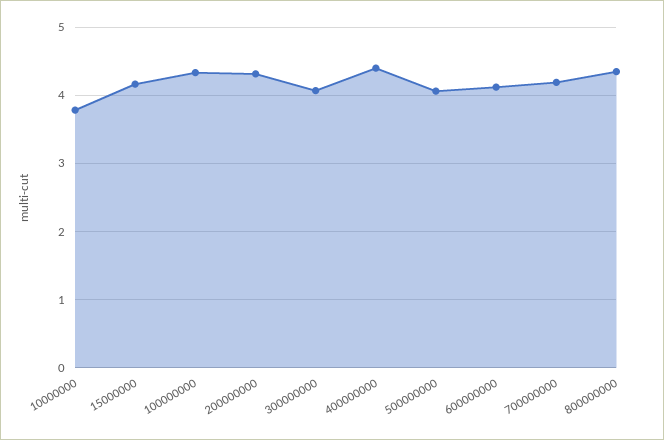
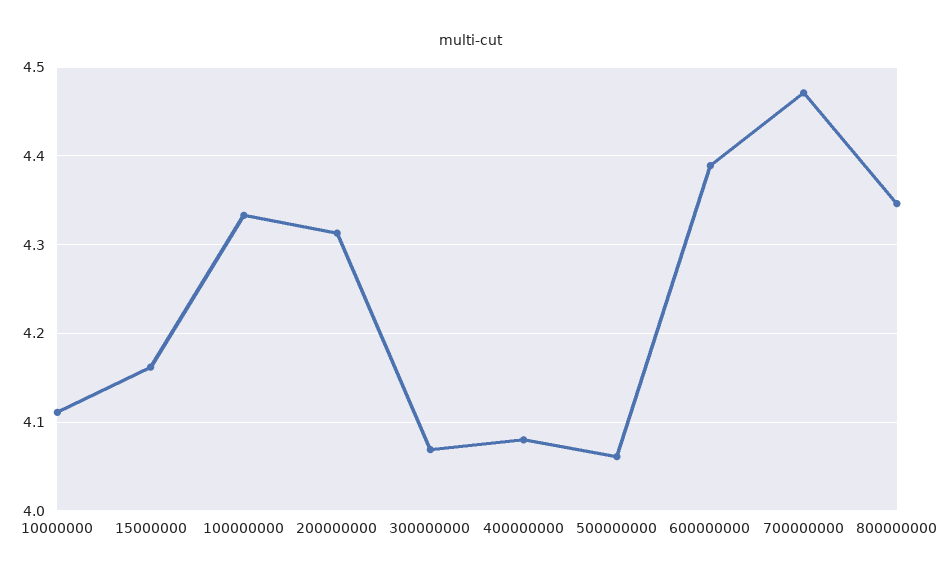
  {
-   "10000000": 3.8,
+   "10000000": 4.11,
    "15000000": 4.16,
    "100000000": 4.33,
    "200000000": 4.31,
    "300000000": 4.07,
-   "400000000": 4.4,
+   "400000000": 4.08,
    "500000000": 4.06,
-   "600000000": 4.1,
+   "600000000": 4.39,
-   "700000000": 4.2,
+   "700000000": 4.47,
    "800000000": 4.35
  }

